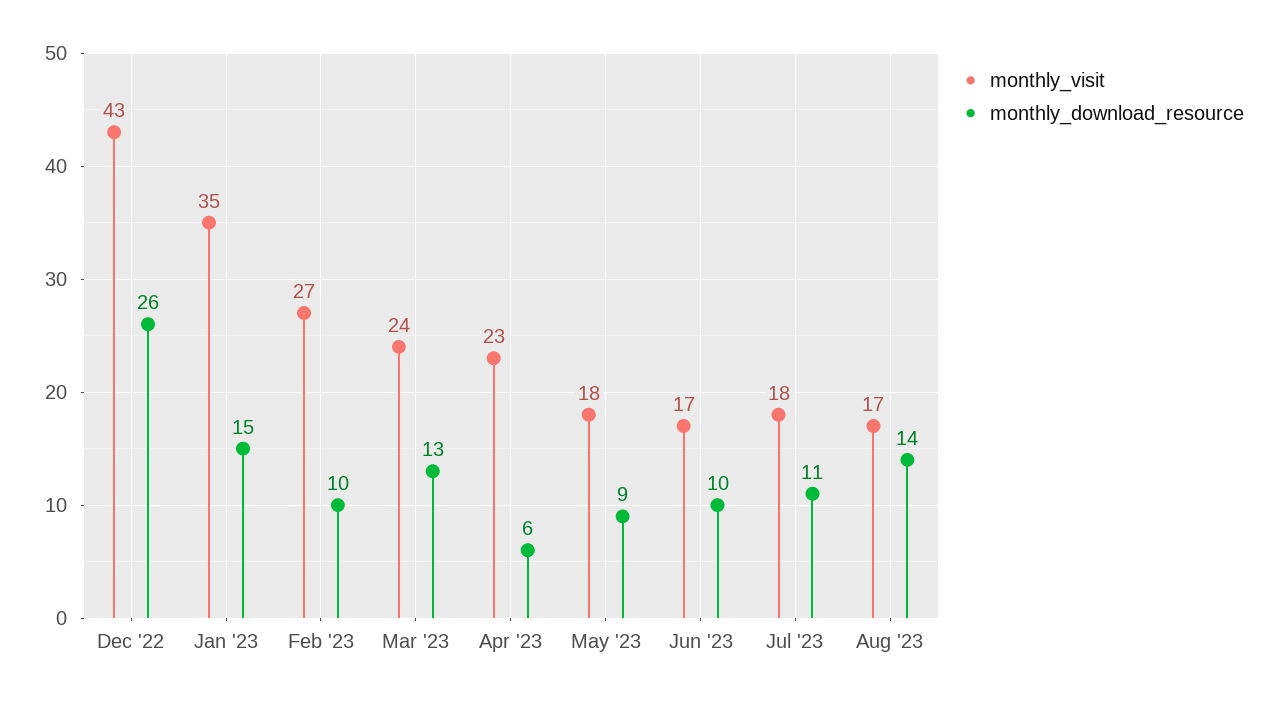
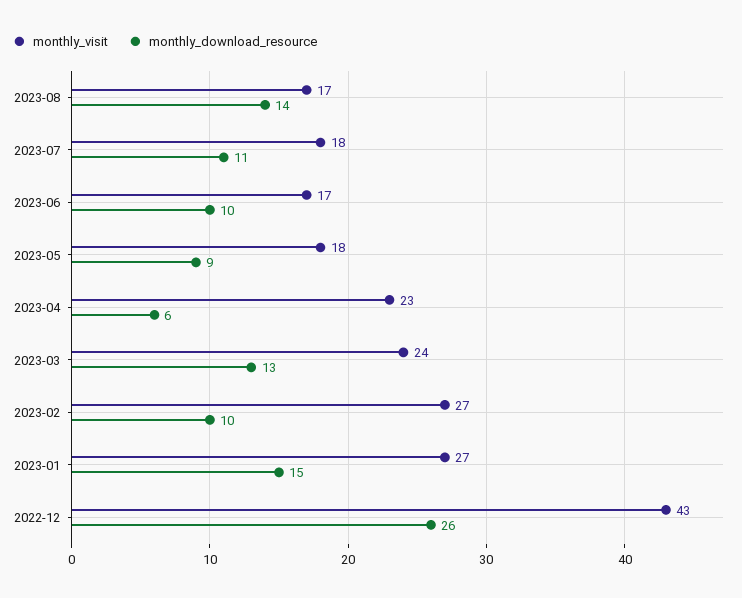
  {
    "monthly_visit": {
      "Dec '22": 43,
-     "Jan '23": 35,
+     "Jan '23": 27,
      "Feb '23": 27,
      "Mar '23": 24,
      "Apr '23": 23,
      "May '23": 18,
      "Jun '23": 17,
      "Jul '23": 18,
      "Aug '23": 17
    },
    "monthly_download_resource": {
      "Dec '22": 26,
      "Jan '23": 15,
      "Feb '23": 10,
      "Mar '23": 13,
      "Apr '23": 6,
      "May '23": 9,
      "Jun '23": 10,
      "Jul '23": 11,
      "Aug '23": 14
    }
  }

